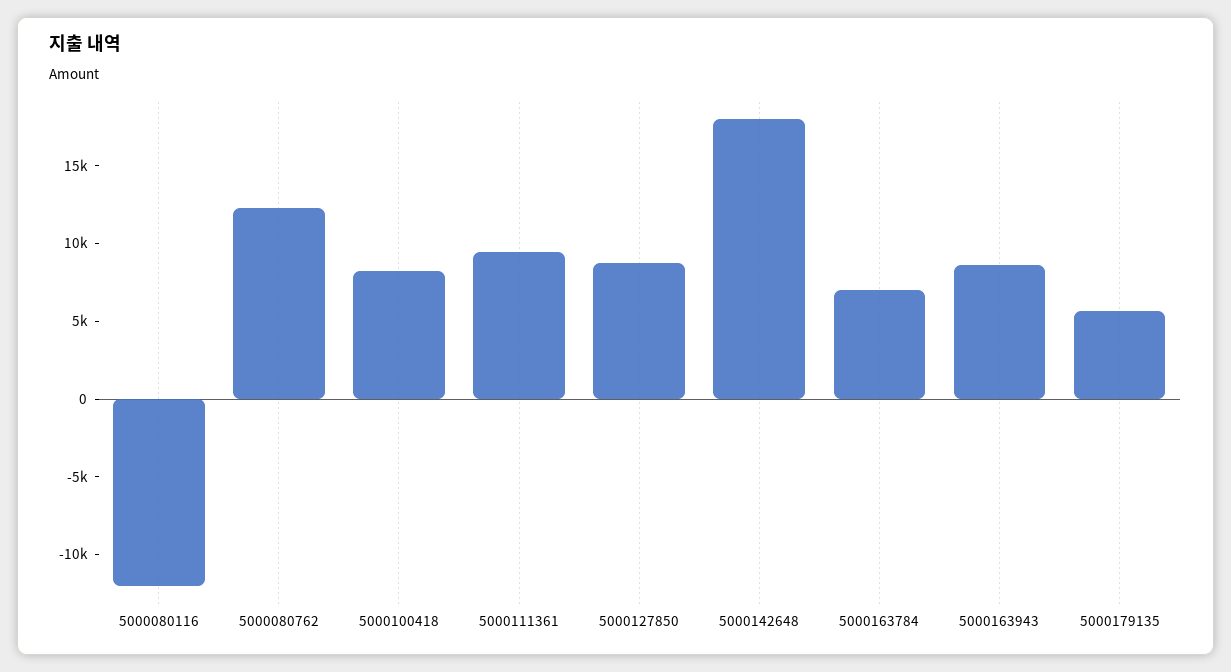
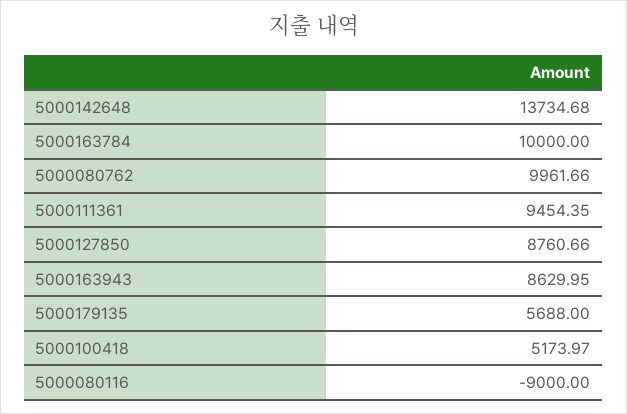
  {
-   "5000080116": -12000,
+   "5000080116": -9000,
-   "5000080762": 12000,
+   "5000080762": 9961.66,
-   "5000100418": 8000,
+   "5000100418": 5173.97,
    "5000111361": 9454.35,
    "5000127850": 8760.66,
-   "5000142648": 18000,
+   "5000142648": 13734.68,
-   "5000163784": 7000,
+   "5000163784": 10000,
    "5000163943": 8629.95,
    "5000179135": 5688
  }

